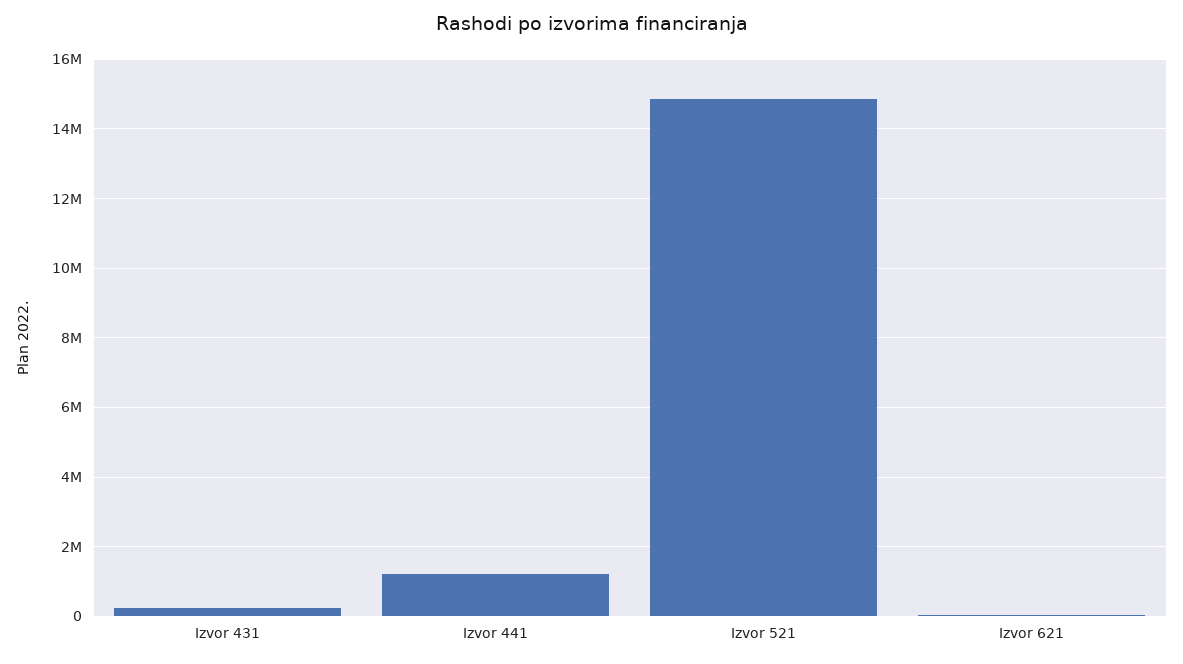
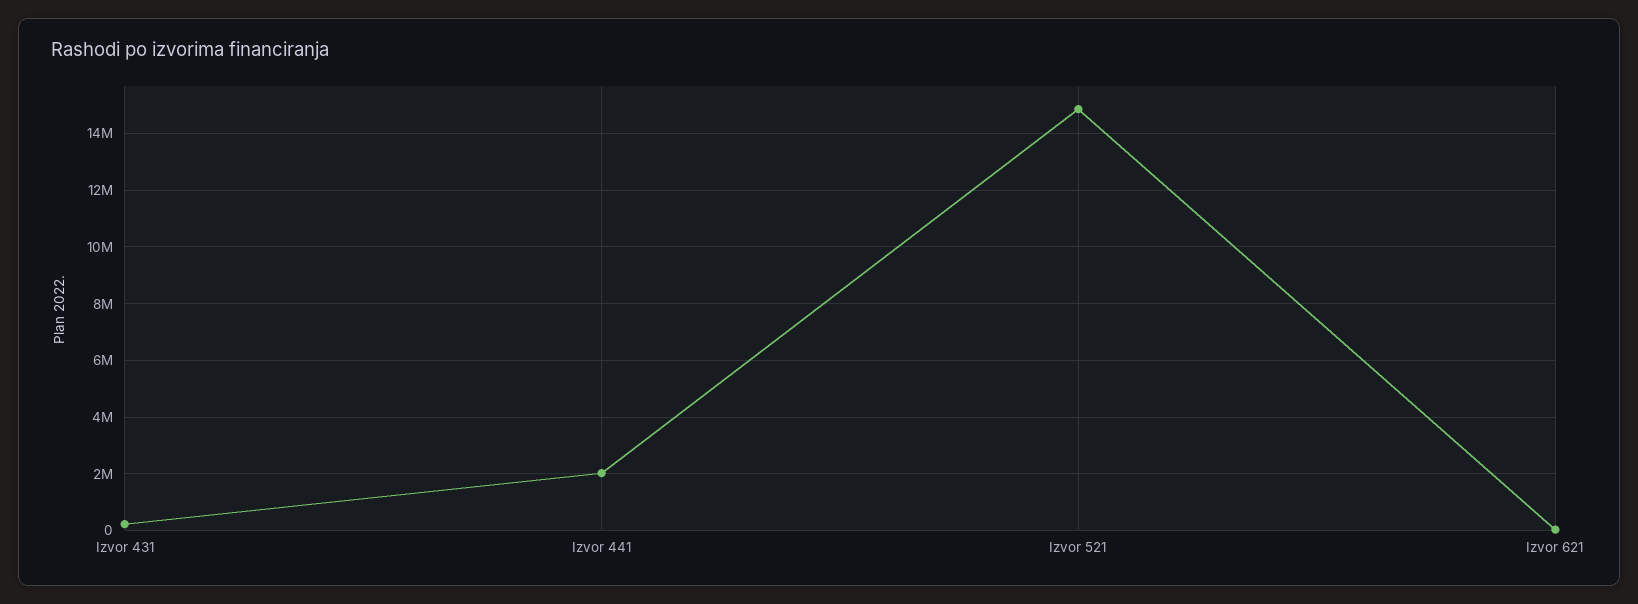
  {
    "Izvor 431": 200000,
-   "Izvor 441": 1200000,
+   "Izvor 441": 2000000,
    "Izvor 521": 14800000,
    "Izvor 621": 0
  }

